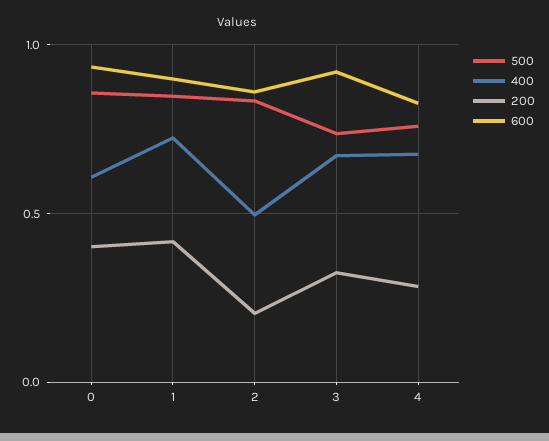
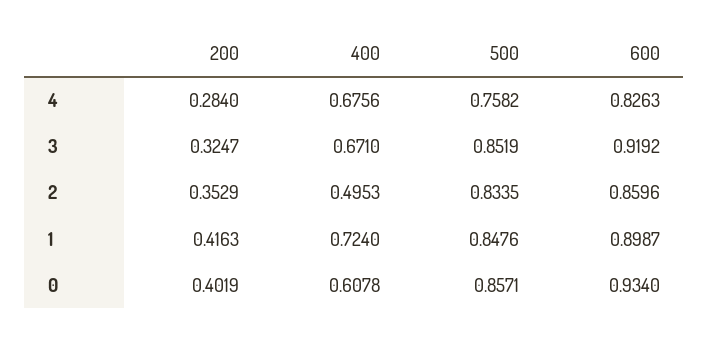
  {
    "500": {
      "0": 0.8571,
      "1": 0.8476,
      "2": 0.8335,
-     "3": 0.75,
+     "3": 0.8519,
      "4": 0.7582
    },
    "400": {
      "0": 0.6078,
      "1": 0.724,
      "2": 0.4953,
      "3": 0.671,
      "4": 0.6756
    },
    "200": {
      "0": 0.4019,
      "1": 0.4163,
-     "2": 0.2,
+     "2": 0.3529,
      "3": 0.3247,
      "4": 0.284
    },
    "600": {
      "0": 0.934,
      "1": 0.8987,
      "2": 0.8596,
      "3": 0.9192,
      "4": 0.8263
    }
  }

